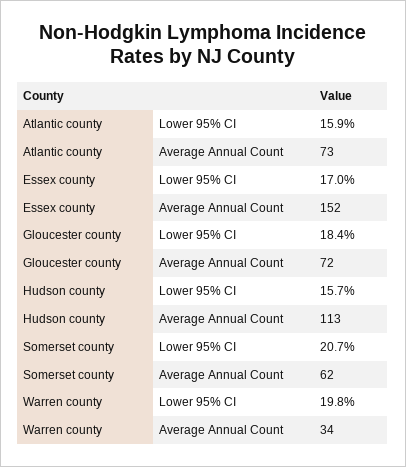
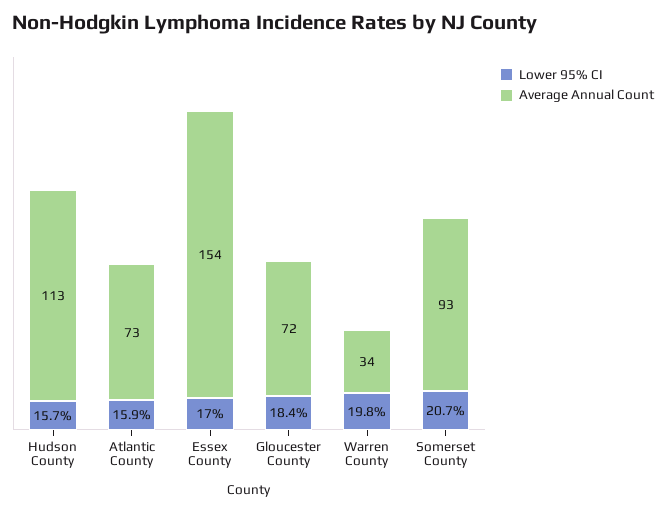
  {
    "Lower 95% CI": {
      "Atlantic county": 15.9,
      "Essex county": 17,
      "Gloucester county": 18.4,
      "Hudson county": 15.7,
      "Somerset county": 20.7,
      "Warren county": 19.8
    },
    "Average Annual Count": {
      "Atlantic county": 73,
-     "Essex county": 152,
+     "Essex county": 154,
      "Gloucester county": 72,
      "Hudson county": 113,
-     "Somerset county": 62,
+     "Somerset county": 93,
      "Warren county": 34
    }
  }

